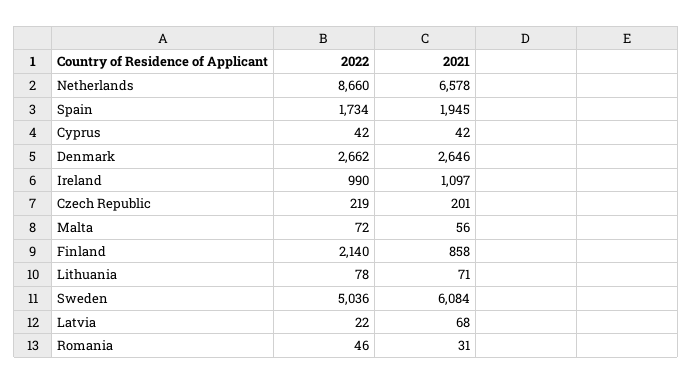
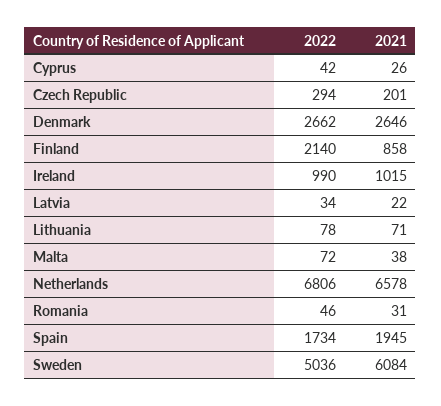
  {
    "2022": {
-     "Netherlands": 8660,
+     "Netherlands": 6806,
      "Spain": 1734,
      "Cyprus": 42,
      "Denmark": 2662,
      "Ireland": 990,
-     "Czech Republic": 219,
+     "Czech Republic": 294,
      "Malta": 72,
      "Finland": 2140,
      "Lithuania": 78,
      "Sweden": 5036,
-     "Latvia": 22,
+     "Latvia": 34,
      "Romania": 46
    },
    "2021": {
      "Netherlands": 6578,
      "Spain": 1945,
-     "Cyprus": 42,
+     "Cyprus": 26,
      "Denmark": 2646,
-     "Ireland": 1097,
+     "Ireland": 1015,
      "Czech Republic": 201,
-     "Malta": 56,
+     "Malta": 38,
      "Finland": 858,
      "Lithuania": 71,
      "Sweden": 6084,
-     "Latvia": 68,
+     "Latvia": 22,
      "Romania": 31
    }
  }

